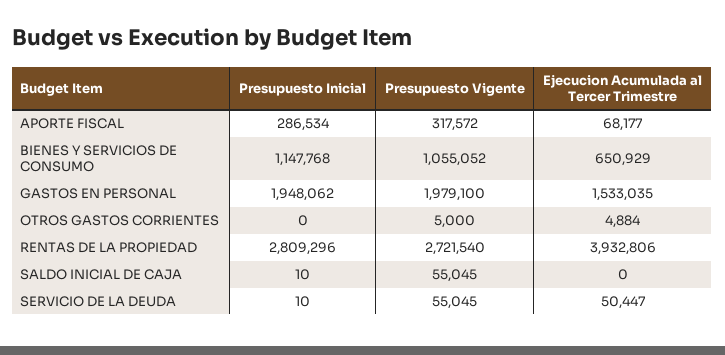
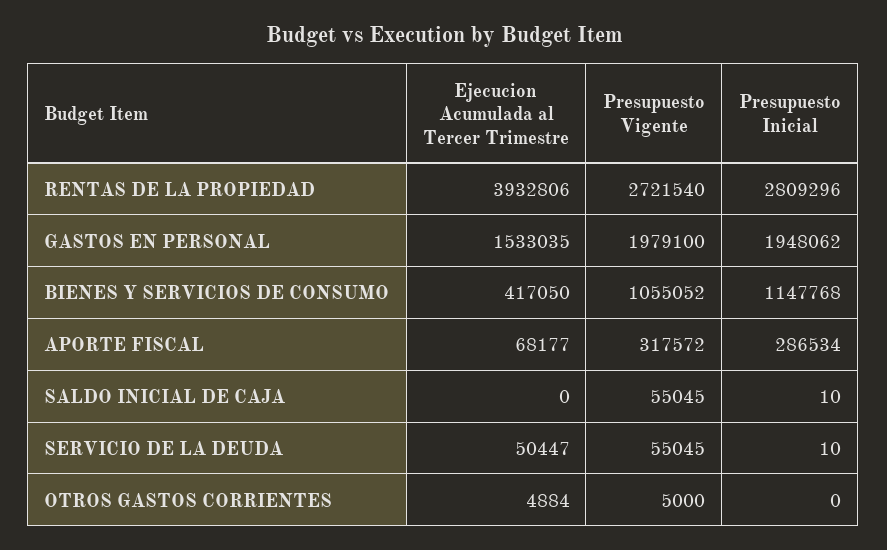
  {
    "Presupuesto Inicial": {
      "APORTE FISCAL": 286534,
      "BIENES Y SERVICIOS DE CONSUMO": 1147768,
      "GASTOS EN PERSONAL": 1948062,
      "OTROS GASTOS CORRIENTES": 0,
      "RENTAS DE LA PROPIEDAD": 2809296,
      "SALDO INICIAL DE CAJA": 10,
      "SERVICIO DE LA DEUDA": 10
    },
    "Presupuesto Vigente": {
      "APORTE FISCAL": 317572,
      "BIENES Y SERVICIOS DE CONSUMO": 1055052,
      "GASTOS EN PERSONAL": 1979100,
      "OTROS GASTOS CORRIENTES": 5000,
      "RENTAS DE LA PROPIEDAD": 2721540,
      "SALDO INICIAL DE CAJA": 55045,
      "SERVICIO DE LA DEUDA": 55045
    },
    "Ejecucion Acumulada al Tercer Trimestre": {
      "APORTE FISCAL": 68177,
-     "BIENES Y SERVICIOS DE CONSUMO": 650929,
+     "BIENES Y SERVICIOS DE CONSUMO": 417050,
      "GASTOS EN PERSONAL": 1533035,
      "OTROS GASTOS CORRIENTES": 4884,
      "RENTAS DE LA PROPIEDAD": 3932806,
      "SALDO INICIAL DE CAJA": 0,
      "SERVICIO DE LA DEUDA": 50447
    }
  }

